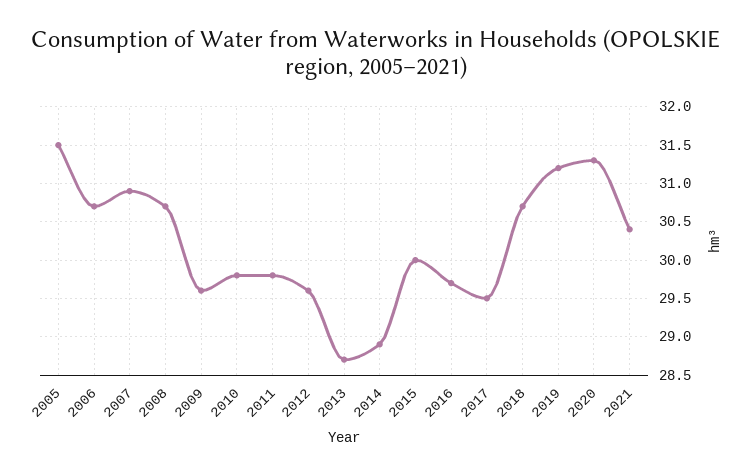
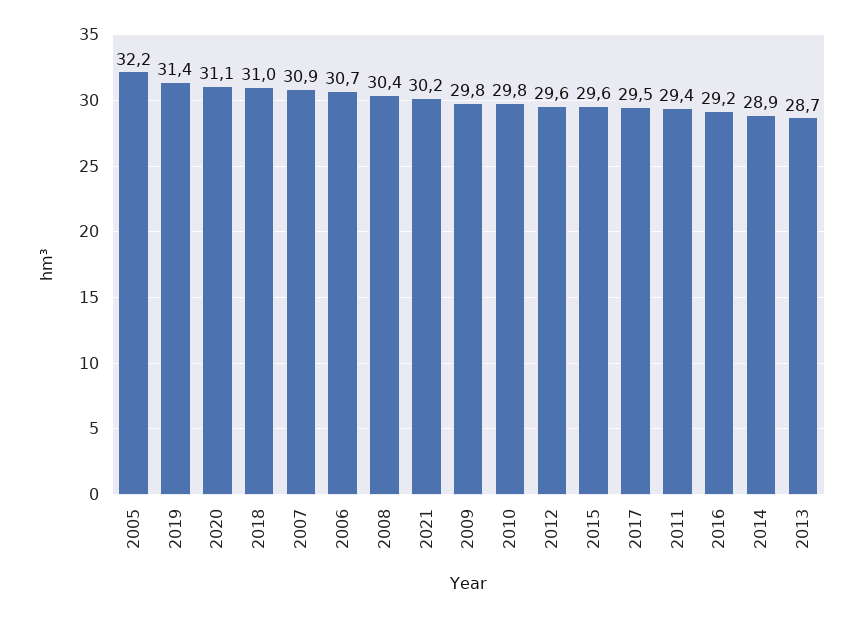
  {
-   "2005": 31.5,
+   "2005": 32.2,
    "2006": 30.7,
    "2007": 30.9,
-   "2008": 30.7,
+   "2008": 30.4,
-   "2009": 29.6,
+   "2009": 29.8,
    "2010": 29.8,
-   "2011": 29.8,
+   "2011": 29.4,
    "2012": 29.6,
    "2013": 28.7,
    "2014": 28.9,
-   "2015": 30,
+   "2015": 29.6,
-   "2016": 29.7,
+   "2016": 29.2,
    "2017": 29.5,
-   "2018": 30.7,
+   "2018": 31,
-   "2019": 31.2,
+   "2019": 31.4,
-   "2020": 31.3,
+   "2020": 31.1,
-   "2021": 30.4
+   "2021": 30.2
  }

